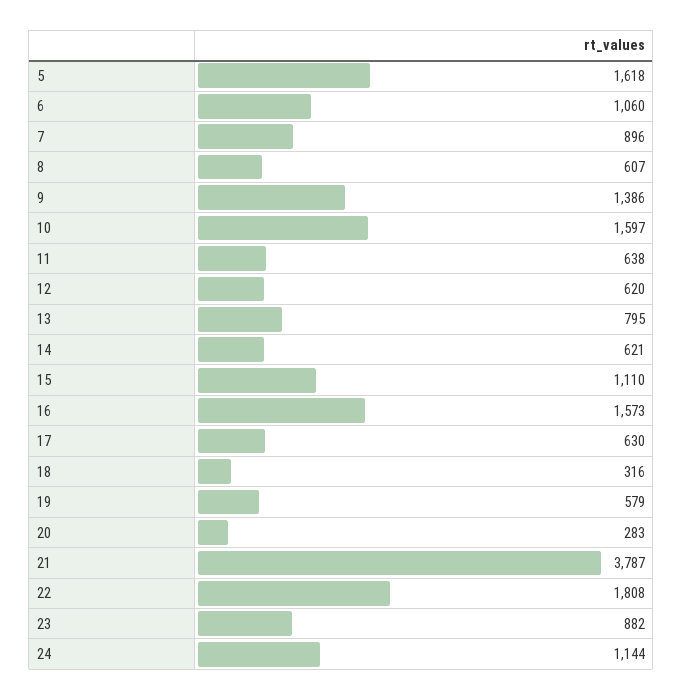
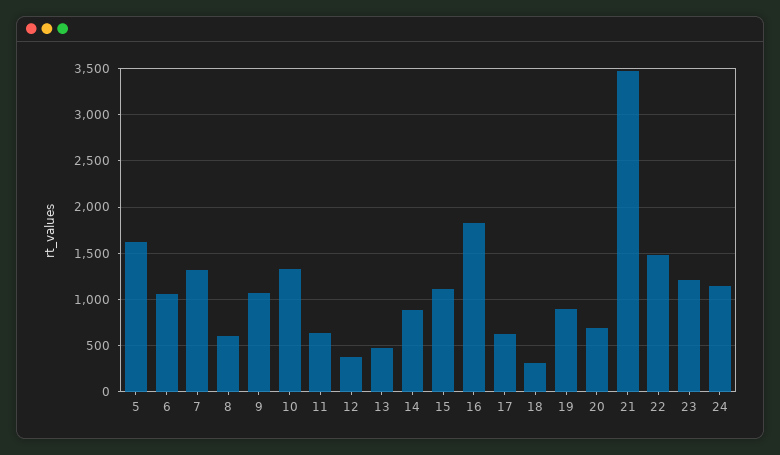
  {
    "5": 1618,
    "6": 1060,
-   "7": 896,
+   "7": 1300,
    "8": 607,
-   "9": 1386,
+   "9": 1100,
-   "10": 1597,
+   "10": 1300,
    "11": 638,
-   "12": 620,
+   "12": 400,
-   "13": 795,
+   "13": 500,
-   "14": 621,
+   "14": 900,
    "15": 1110,
-   "16": 1573,
+   "16": 1800,
    "17": 630,
    "18": 316,
-   "19": 579,
+   "19": 900,
-   "20": 283,
+   "20": 700,
-   "21": 3787,
+   "21": 3500,
-   "22": 1808,
+   "22": 1500,
-   "23": 882,
+   "23": 1200,
    "24": 1144
  }

